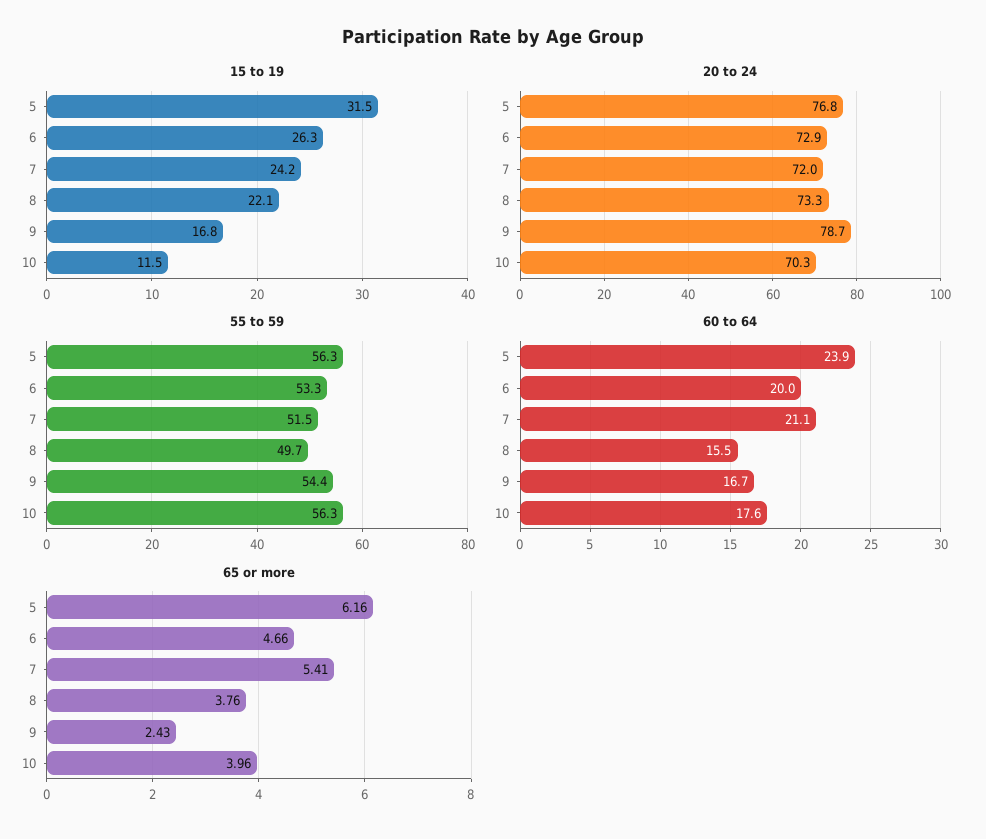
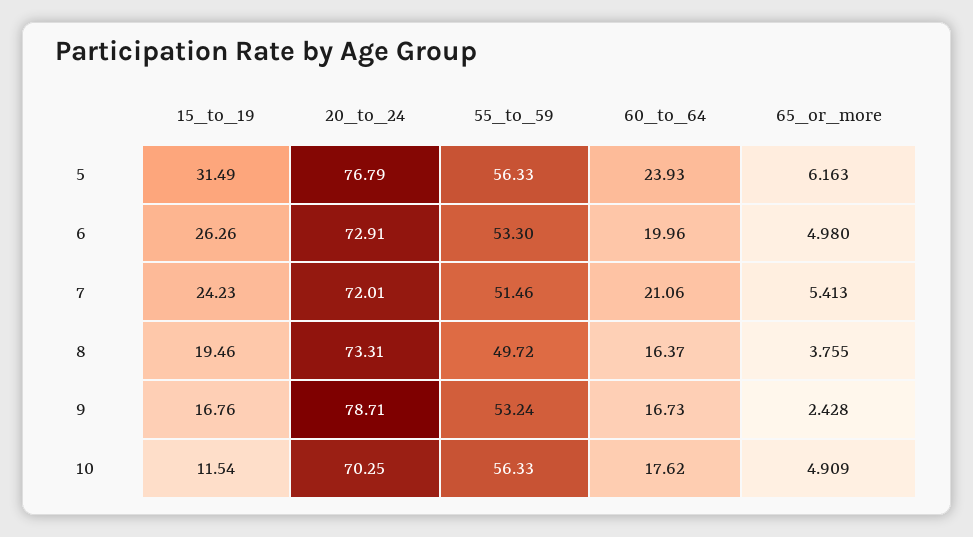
  {
    "15 to 19": {
      "5": 31.49,
      "6": 26.26,
      "7": 24.23,
-     "8": 22.1,
+     "8": 19.46,
      "9": 16.76,
      "10": 11.54
    },
    "20 to 24": {
      "5": 76.79,
      "6": 72.91,
      "7": 72.01,
      "8": 73.31,
      "9": 78.71,
      "10": 70.25
    },
    "55 to 59": {
      "5": 56.33,
      "6": 53.3,
      "7": 51.46,
      "8": 49.72,
-     "9": 54.4,
+     "9": 53.24,
      "10": 56.33
    },
    "60 to 64": {
      "5": 23.93,
      "6": 19.96,
      "7": 21.06,
-     "8": 15.5,
+     "8": 16.37,
      "9": 16.73,
      "10": 17.62
    },
    "65 or more": {
      "5": 6.163,
-     "6": 4.66,
+     "6": 4.98,
      "7": 5.413,
      "8": 3.755,
      "9": 2.428,
-     "10": 3.96
+     "10": 4.909
    }
  }

